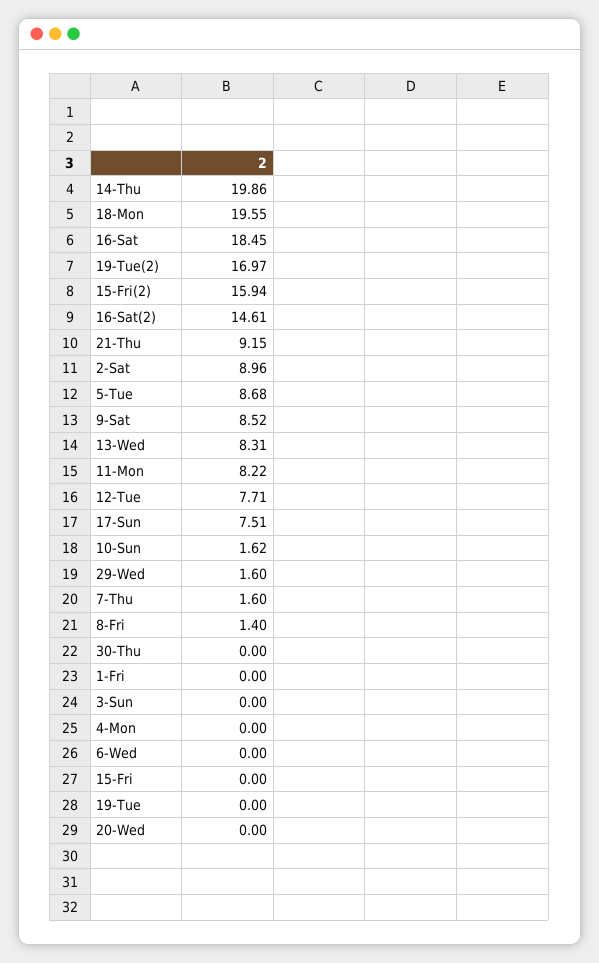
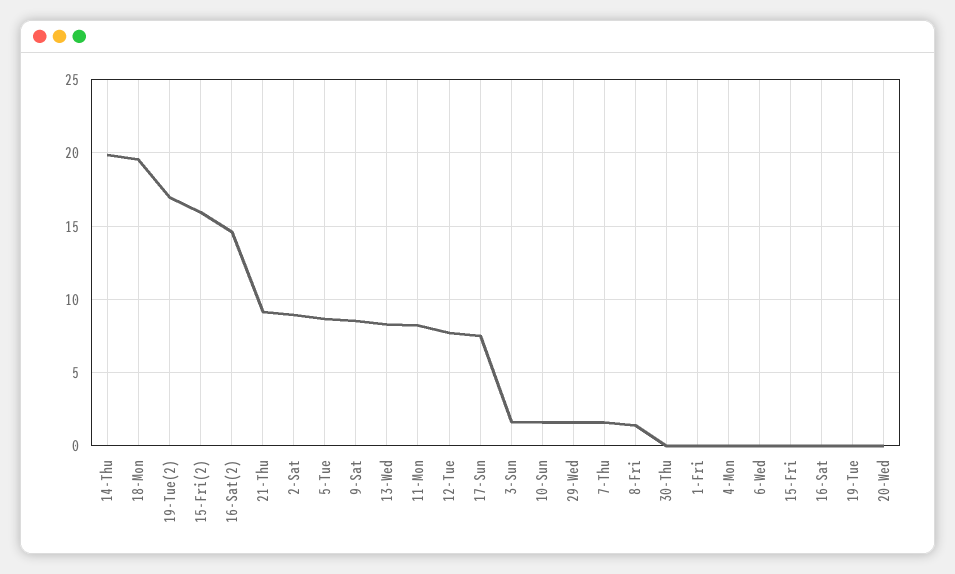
  {
    "14-Thu": 19.86,
    "18-Mon": 19.55,
-   "16-Sat": 18.45,
+   "16-Sat": 0,
    "19-Tue(2)": 16.97,
    "15-Fri(2)": 15.94,
    "16-Sat(2)": 14.61,
    "21-Thu": 9.15,
    "2-Sat": 8.96,
    "5-Tue": 8.68,
    "9-Sat": 8.52,
    "13-Wed": 8.31,
    "11-Mon": 8.22,
    "12-Tue": 7.71,
    "17-Sun": 7.51,
    "10-Sun": 1.62,
    "29-Wed": 1.6,
    "7-Thu": 1.6,
    "8-Fri": 1.4,
    "30-Thu": 0,
    "1-Fri": 0,
-   "3-Sun": 0,
+   "3-Sun": 1.5,
    "4-Mon": 0,
    "6-Wed": 0,
    "15-Fri": 0,
    "19-Tue": 0,
    "20-Wed": 0
  }

